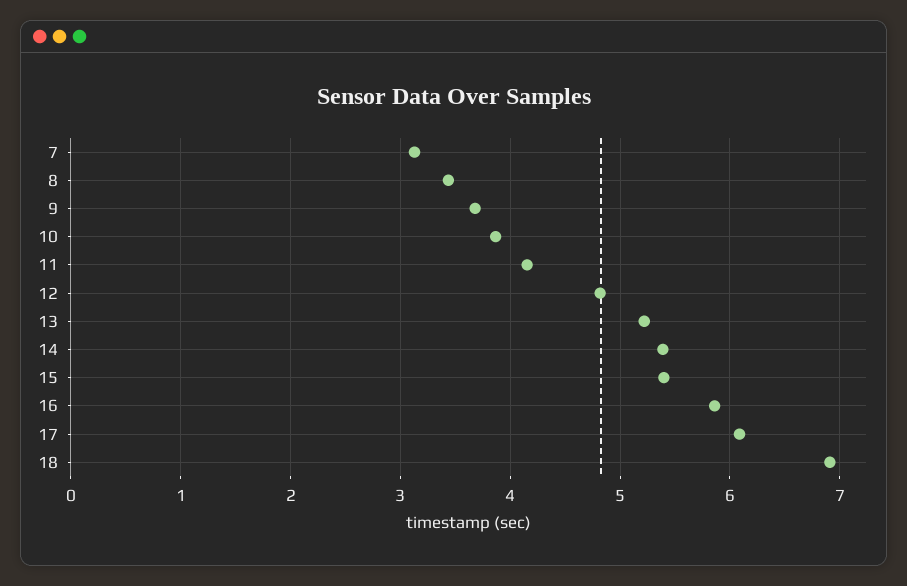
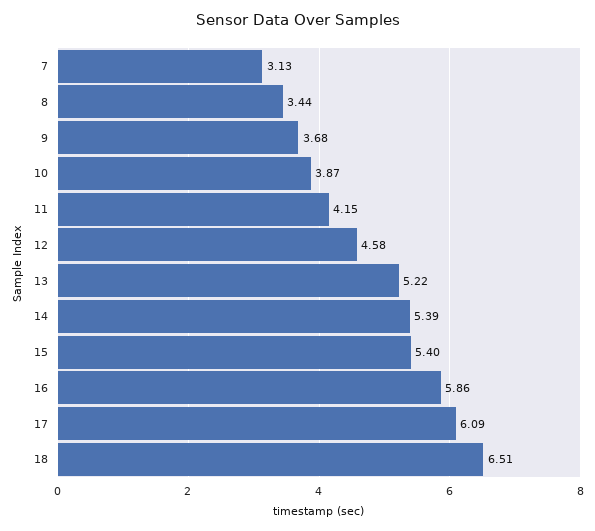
  {
    "7": 3.13,
    "8": 3.44,
    "9": 3.68,
    "10": 3.87,
    "11": 4.15,
-   "12": 4.8,
+   "12": 4.58,
    "13": 5.22,
    "14": 5.39,
    "15": 5.4,
    "16": 5.86,
    "17": 6.09,
-   "18": 6.9
+   "18": 6.51
  }

